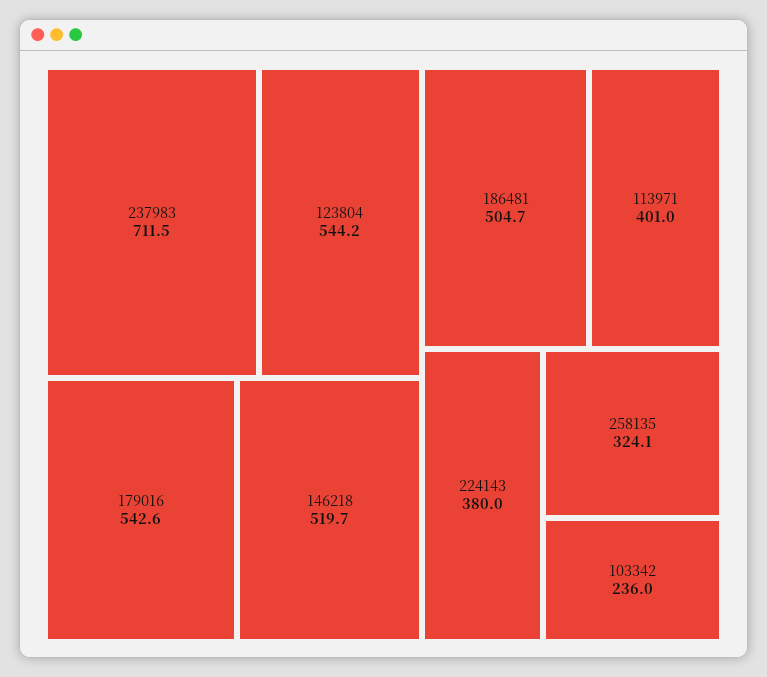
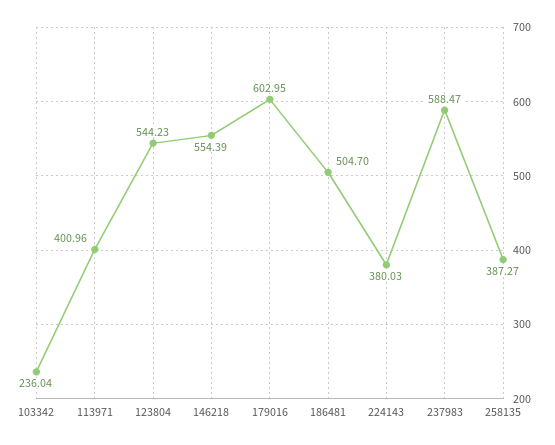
  {
-   "237983": 711.5,
+   "237983": 588.47,
    "123804": 544.23,
-   "179016": 542.6,
+   "179016": 602.95,
-   "146218": 519.7,
+   "146218": 554.39,
    "186481": 504.7,
    "113971": 400.96,
    "224143": 380.03,
-   "258135": 324.1,
+   "258135": 387.27,
    "103342": 236.04
  }

